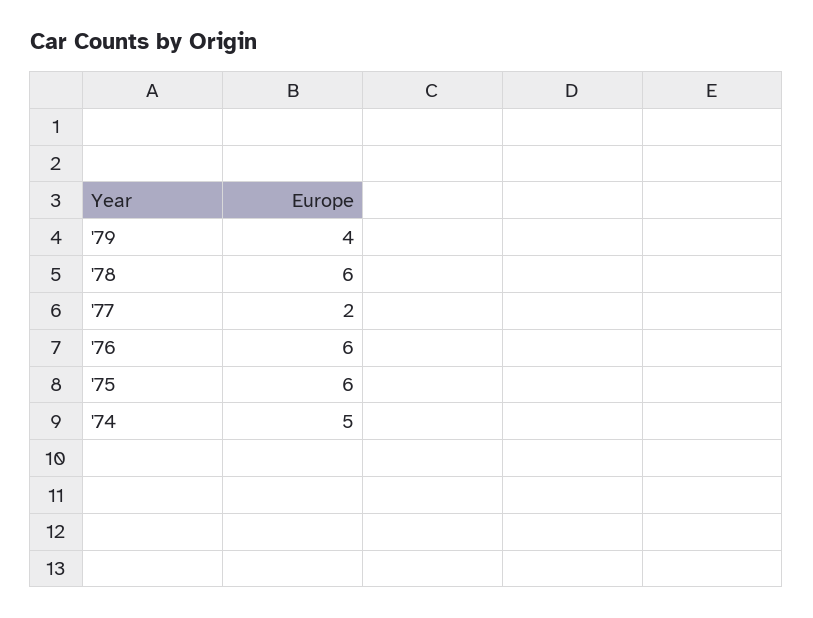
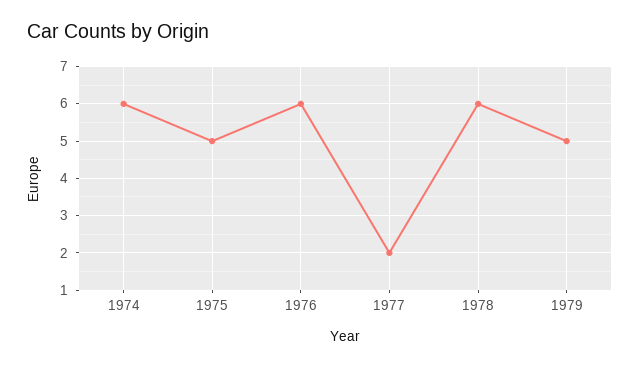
  {
-   "'79": 4,
+   "'79": 5,
    "'78": 6,
    "'77": 2,
    "'76": 6,
-   "'75": 6,
+   "'75": 5,
-   "'74": 5
+   "'74": 6
  }

